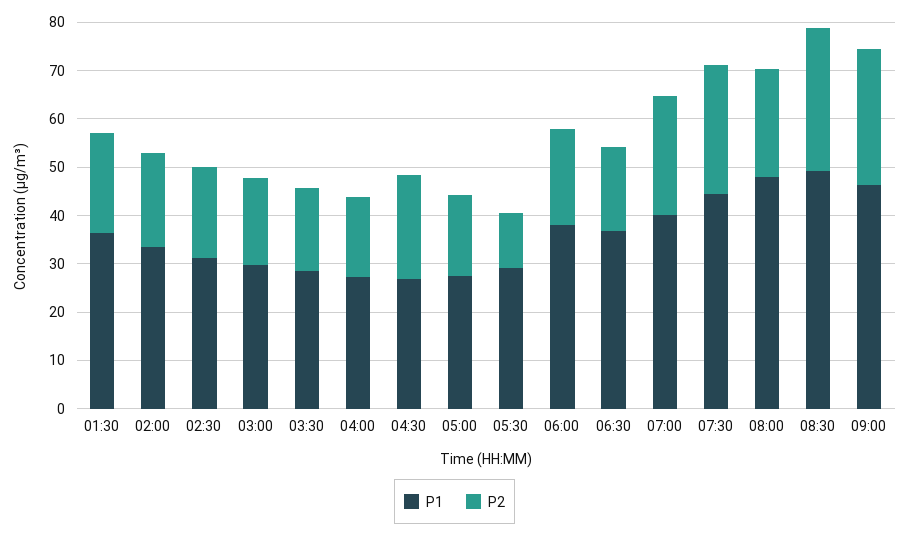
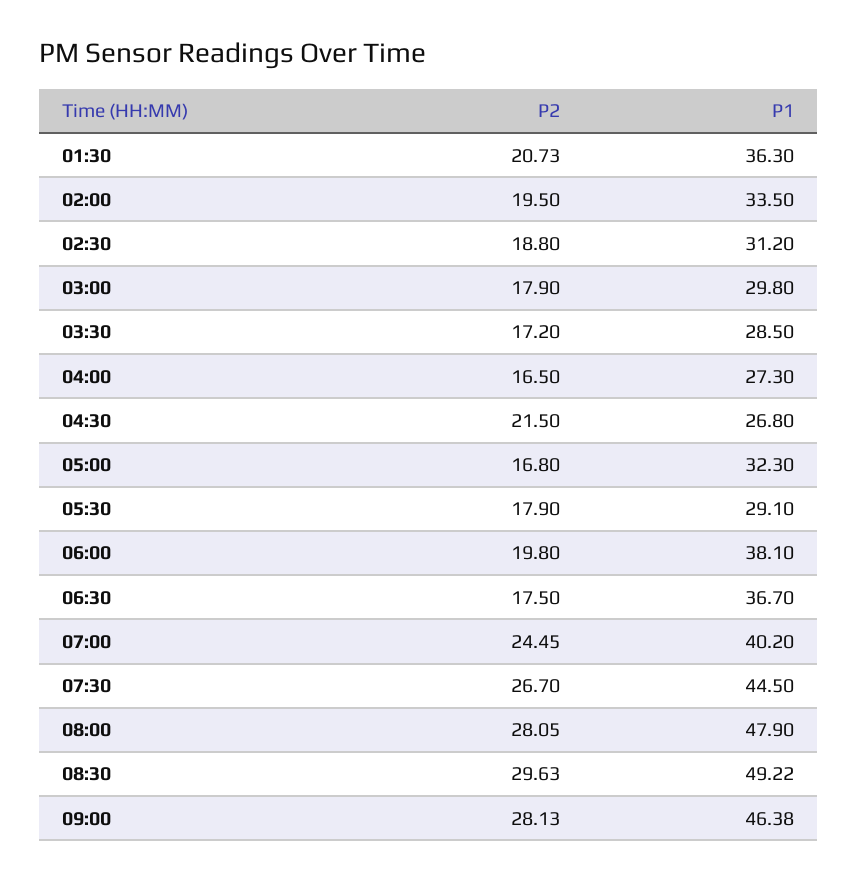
  {
    "P1": {
      "01:30": 36.3,
      "02:00": 33.5,
      "02:30": 31.2,
      "03:00": 29.8,
      "03:30": 28.5,
      "04:00": 27.3,
      "04:30": 26.8,
-     "05:00": 28,
+     "05:00": 32.3,
      "05:30": 29.1,
      "06:00": 38.1,
      "06:30": 36.7,
      "07:00": 40.2,
      "07:30": 44.5,
      "08:00": 47.9,
      "08:30": 49.22,
      "09:00": 46.38
    },
    "P2": {
      "01:30": 20.73,
      "02:00": 19.5,
      "02:30": 18.8,
      "03:00": 17.9,
      "03:30": 17.2,
      "04:00": 16.5,
      "04:30": 21.5,
      "05:00": 16.8,
-     "05:30": 12,
+     "05:30": 17.9,
      "06:00": 19.8,
      "06:30": 17.5,
      "07:00": 24.45,
      "07:30": 26.7,
-     "08:00": 22,
+     "08:00": 28.05,
      "08:30": 29.63,
      "09:00": 28.13
    }
  }

